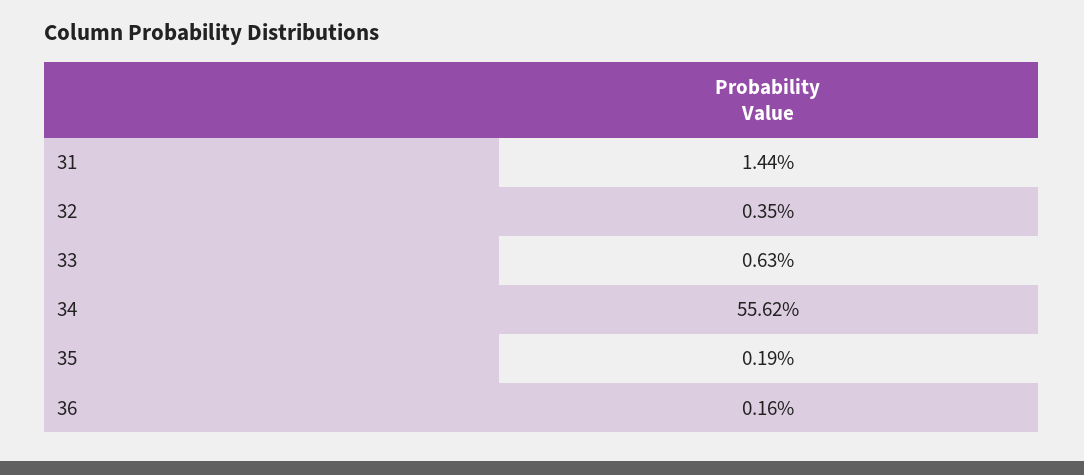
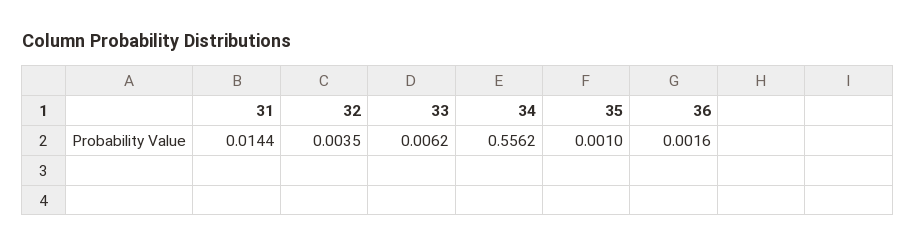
  {
    "31": 0.0144,
    "32": 0.0035,
-   "33": 0.0063,
+   "33": 0.0062,
    "34": 0.5562,
-   "35": 0.0019,
+   "35": 0.001,
    "36": 0.0016
  }

